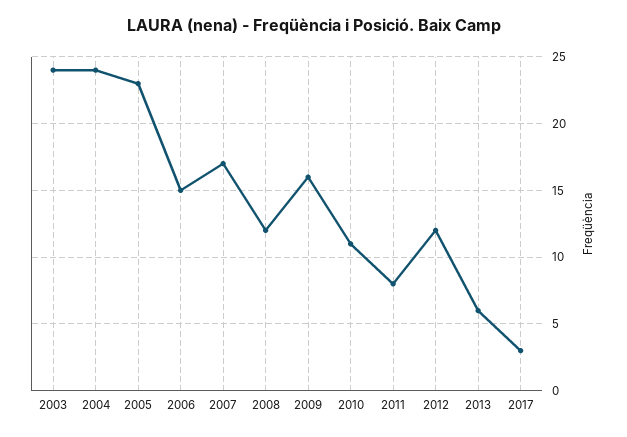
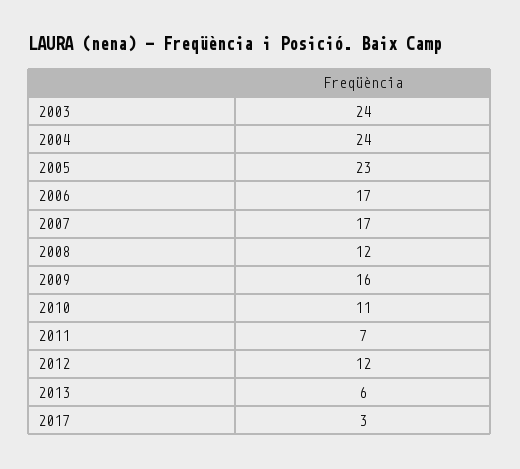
  {
    "2003": 24,
    "2004": 24,
    "2005": 23,
-   "2006": 15,
+   "2006": 17,
    "2007": 17,
    "2008": 12,
    "2009": 16,
    "2010": 11,
-   "2011": 8,
+   "2011": 7,
    "2012": 12,
    "2013": 6,
    "2017": 3
  }

